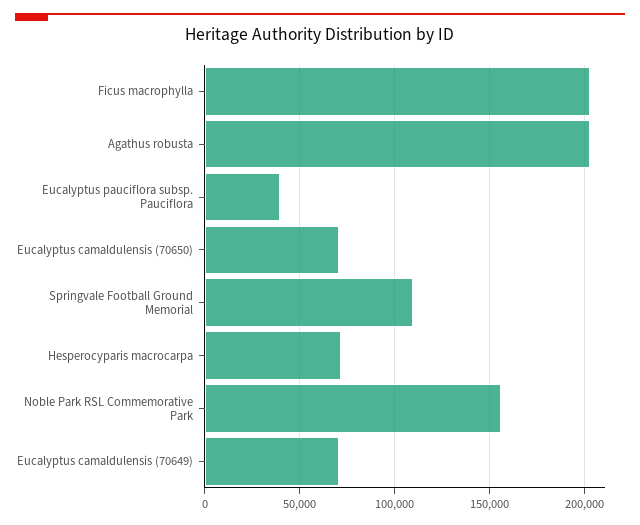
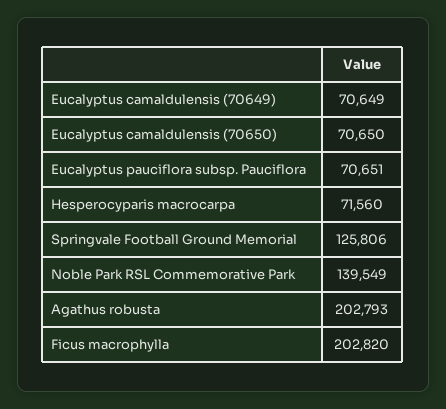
  {
    "Ficus macrophylla": 202820,
    "Agathus robusta": 202793,
-   "Eucalyptus pauciflora subsp. Pauciflora": 40000,
+   "Eucalyptus pauciflora subsp. Pauciflora": 70651,
    "Eucalyptus camaldulensis (70650)": 70650,
-   "Springvale Football Ground Memorial": 110000,
+   "Springvale Football Ground Memorial": 125806,
    "Hesperocyparis macrocarpa": 71560,
-   "Noble Park RSL Commemorative Park": 155000,
+   "Noble Park RSL Commemorative Park": 139549,
    "Eucalyptus camaldulensis (70649)": 70649
  }

